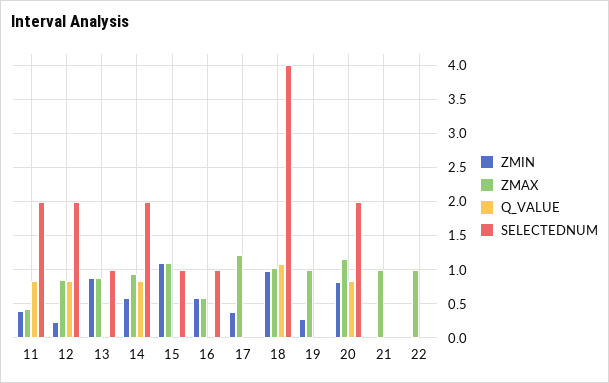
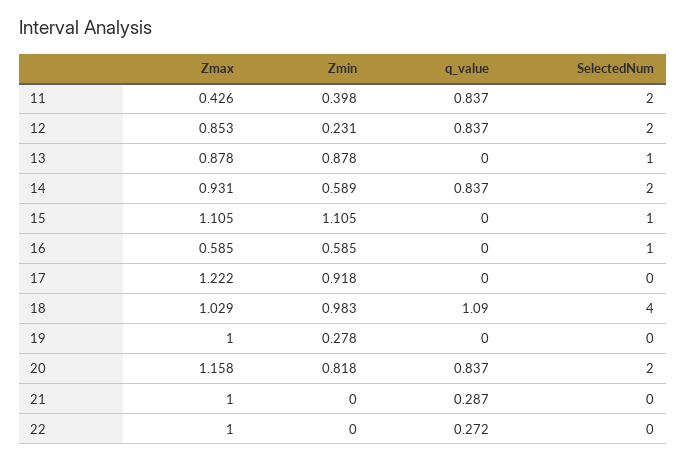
  {
    "ZMIN": {
      "11": 0.398,
      "12": 0.231,
      "13": 0.878,
      "14": 0.589,
      "15": 1.105,
      "16": 0.585,
-     "17": 0.4,
+     "17": 0.918,
      "18": 0.983,
      "19": 0.278,
      "20": 0.818,
      "21": 0,
      "22": 0
    },
    "ZMAX": {
      "11": 0.426,
      "12": 0.853,
      "13": 0.878,
      "14": 0.931,
      "15": 1.105,
      "16": 0.585,
      "17": 1.222,
      "18": 1.029,
      "19": 1,
      "20": 1.158,
      "21": 1,
      "22": 1
    },
    "Q_VALUE": {
      "11": 0.837,
      "12": 0.837,
      "13": 0,
      "14": 0.837,
      "15": 0,
      "16": 0,
      "17": 0,
      "18": 1.09,
      "19": 0,
      "20": 0.837,
-     "21": 0,
+     "21": 0.287,
-     "22": 0
+     "22": 0.272
    },
    "SELECTEDNUM": {
      "11": 2,
      "12": 2,
      "13": 1,
      "14": 2,
      "15": 1,
      "16": 1,
      "17": 0,
      "18": 4,
      "19": 0,
      "20": 2,
      "21": 0,
      "22": 0
    }
  }

